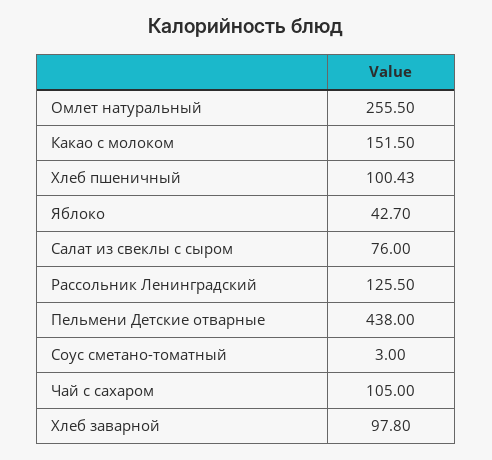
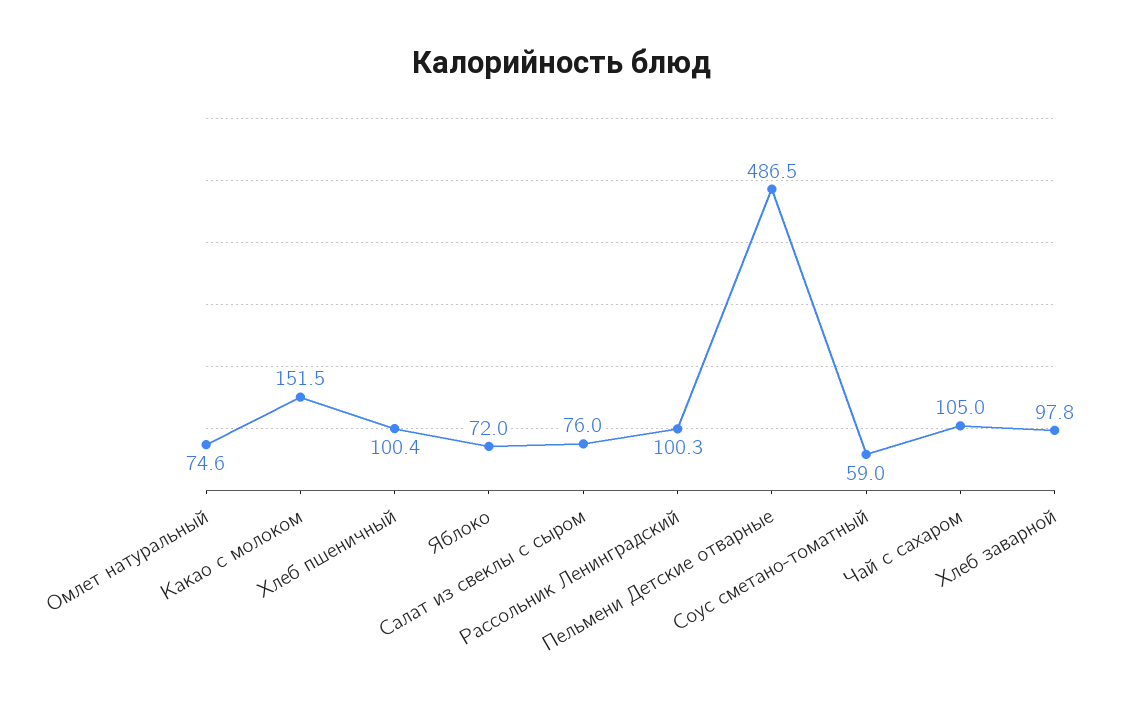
  {
-   "Омлет натуральный": 255.5,
+   "Омлет натуральный": 74.6,
    "Какао с молоком": 151.5,
    "Хлеб пшеничный": 100.43,
-   "Яблоко": 42.7,
+   "Яблоко": 72,
    "Салат из свеклы с сыром": 76,
-   "Рассольник Ленинградский": 125.5,
+   "Рассольник Ленинградский": 100.3,
-   "Пельмени Детские отварные": 438,
+   "Пельмени Детские отварные": 486.5,
-   "Соус сметано-томатный": 3,
+   "Соус сметано-томатный": 59,
    "Чай с сахаром": 105,
    "Хлеб заварной": 97.8
  }

